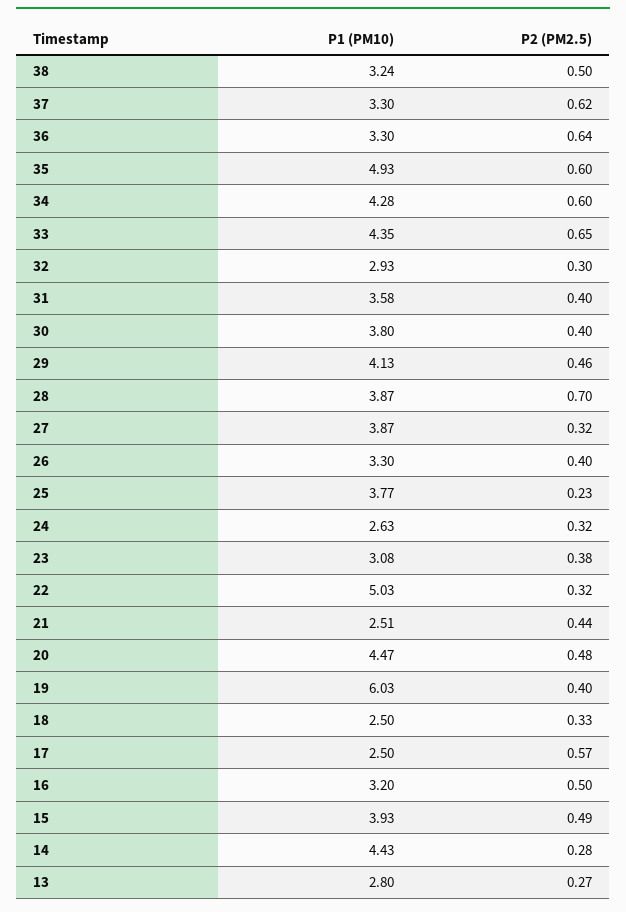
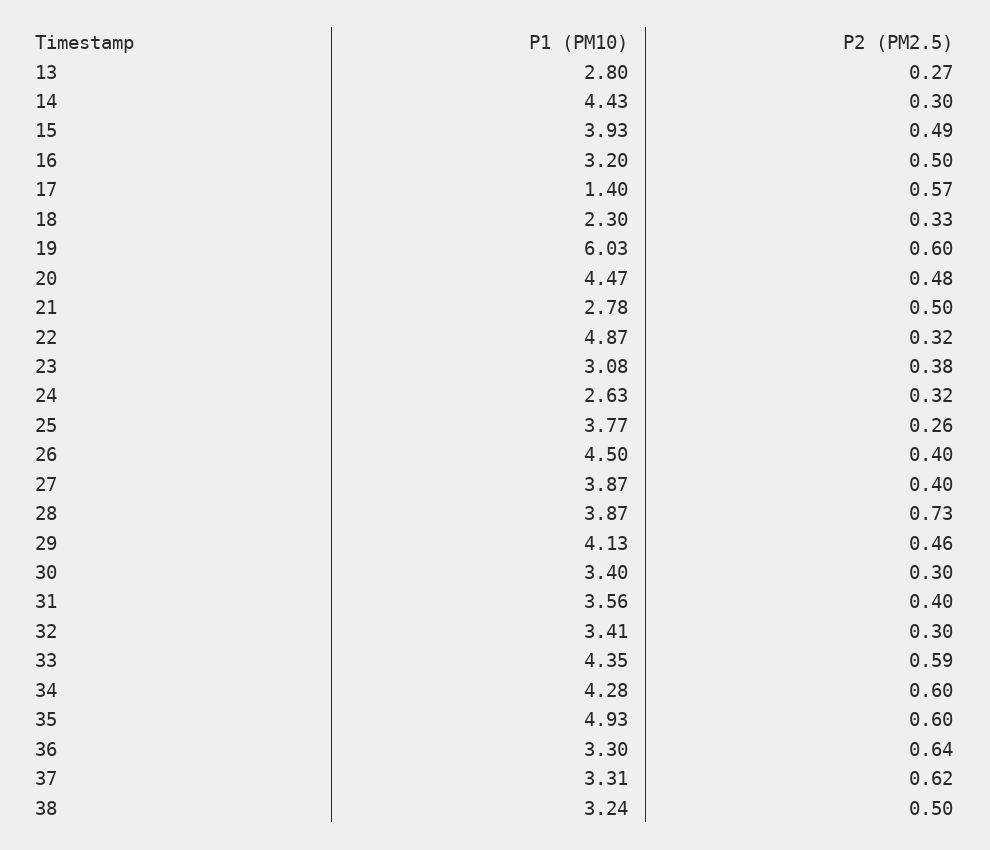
  {
    "P1 (PM10)": {
      "38": 3.24,
-     "37": 3.3,
+     "37": 3.31,
      "36": 3.3,
      "35": 4.93,
      "34": 4.28,
      "33": 4.35,
-     "32": 2.93,
+     "32": 3.41,
-     "31": 3.58,
+     "31": 3.56,
-     "30": 3.8,
+     "30": 3.4,
      "29": 4.13,
      "28": 3.87,
      "27": 3.87,
-     "26": 3.3,
+     "26": 4.5,
      "25": 3.77,
      "24": 2.63,
      "23": 3.08,
-     "22": 5.03,
+     "22": 4.87,
-     "21": 2.51,
+     "21": 2.78,
      "20": 4.47,
      "19": 6.03,
-     "18": 2.5,
+     "18": 2.3,
-     "17": 2.5,
+     "17": 1.4,
      "16": 3.2,
      "15": 3.93,
      "14": 4.43,
      "13": 2.8
    },
    "P2 (PM2.5)": {
      "38": 0.5,
      "37": 0.62,
      "36": 0.64,
      "35": 0.6,
      "34": 0.6,
-     "33": 0.65,
+     "33": 0.59,
      "32": 0.3,
      "31": 0.4,
-     "30": 0.4,
+     "30": 0.3,
      "29": 0.46,
-     "28": 0.7,
+     "28": 0.73,
-     "27": 0.32,
+     "27": 0.4,
      "26": 0.4,
-     "25": 0.23,
+     "25": 0.26,
      "24": 0.32,
      "23": 0.38,
      "22": 0.32,
-     "21": 0.44,
+     "21": 0.5,
      "20": 0.48,
-     "19": 0.4,
+     "19": 0.6,
      "18": 0.33,
      "17": 0.57,
      "16": 0.5,
      "15": 0.49,
-     "14": 0.28,
+     "14": 0.3,
      "13": 0.27
    }
  }

